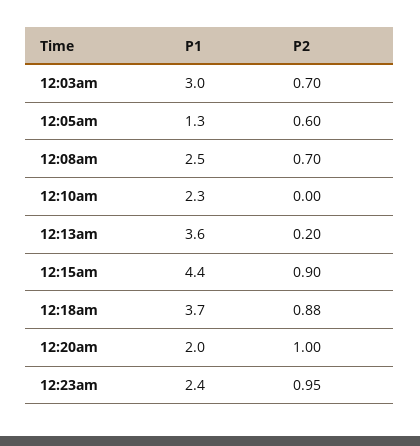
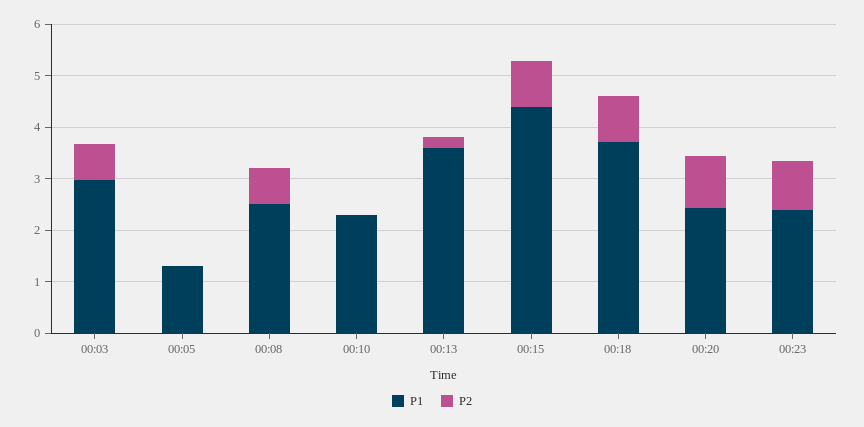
  {
    "P1": {
      "12:03am": 3,
      "12:05am": 1.3,
      "12:08am": 2.5,
      "12:10am": 2.3,
      "12:13am": 3.6,
      "12:15am": 4.4,
      "12:18am": 3.7,
-     "12:20am": 2,
+     "12:20am": 2.4,
      "12:23am": 2.4
    },
    "P2": {
      "12:03am": 0.7,
-     "12:05am": 0.6,
+     "12:05am": 0,
      "12:08am": 0.7,
      "12:10am": 0,
      "12:13am": 0.2,
      "12:15am": 0.9,
      "12:18am": 0.88,
      "12:20am": 1,
      "12:23am": 0.95
    }
  }

